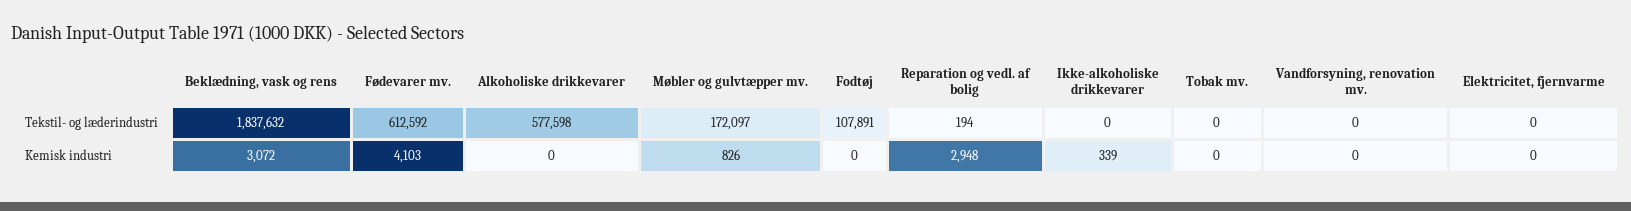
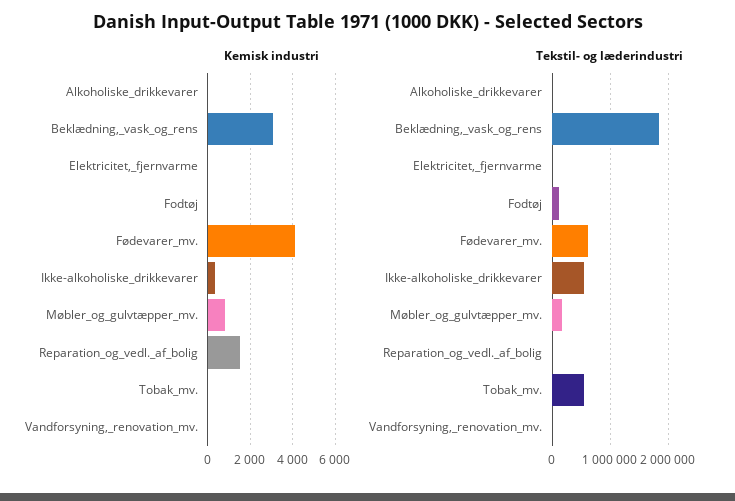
  {
    "Tekstil- og læderindustri": {
      "Beklædning, vask og rens": 1837632,
      "Fødevarer mv.": 612592,
-     "Alkoholiske drikkevarer": 577598,
+     "Alkoholiske drikkevarer": 0,
      "Møbler og gulvtæpper mv.": 172097,
      "Fodtøj": 107891,
      "Reparation og vedl. af bolig": 194,
-     "Ikke-alkoholiske drikkevarer": 0,
+     "Ikke-alkoholiske drikkevarer": 600000,
-     "Tobak mv.": 0,
+     "Tobak mv.": 600000,
      "Vandforsyning, renovation mv.": 0,
      "Elektricitet, fjernvarme": 0
    },
    "Kemisk industri": {
      "Beklædning, vask og rens": 3072,
      "Fødevarer mv.": 4103,
      "Alkoholiske drikkevarer": 0,
      "Møbler og gulvtæpper mv.": 826,
      "Fodtøj": 0,
-     "Reparation og vedl. af bolig": 2948,
+     "Reparation og vedl. af bolig": 1500,
      "Ikke-alkoholiske drikkevarer": 339,
      "Tobak mv.": 0,
      "Vandforsyning, renovation mv.": 0,
      "Elektricitet, fjernvarme": 0
    }
  }

